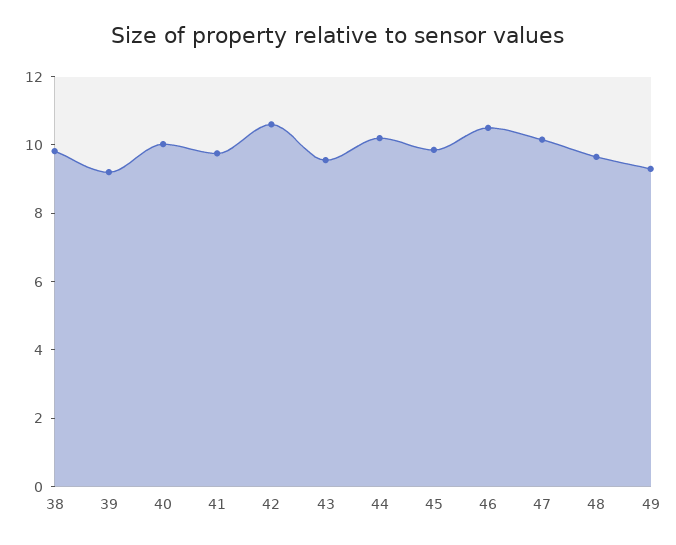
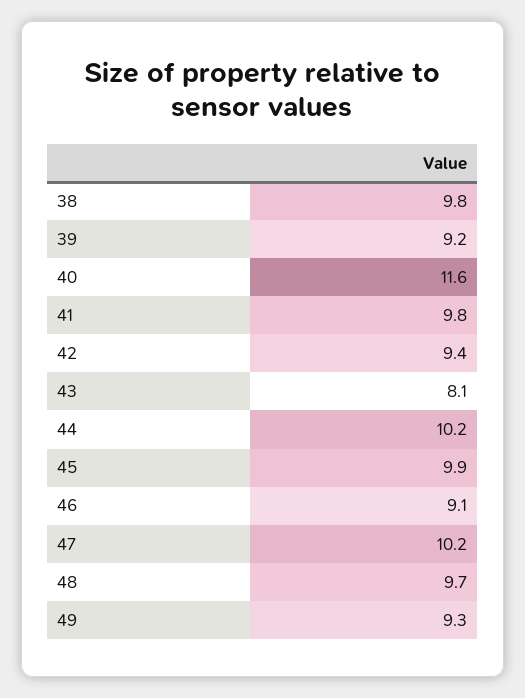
  {
    "38": 9.8,
    "39": 9.2,
-   "40": 10,
+   "40": 11.6,
    "41": 9.8,
-   "42": 10.5,
+   "42": 9.4,
-   "43": 9.5,
+   "43": 8.1,
    "44": 10.2,
    "45": 9.9,
-   "46": 10.5,
+   "46": 9.1,
    "47": 10.2,
    "48": 9.7,
    "49": 9.3
  }

